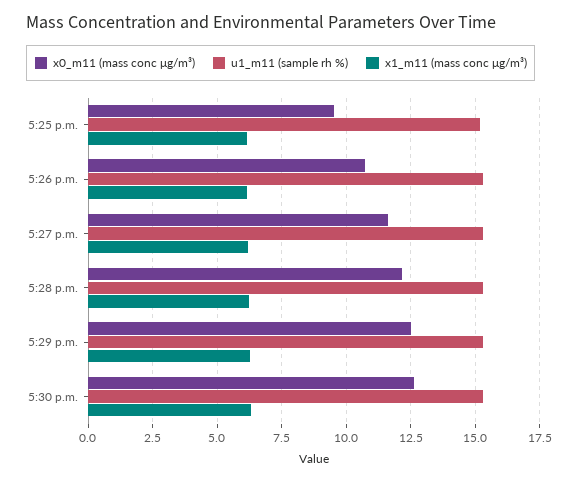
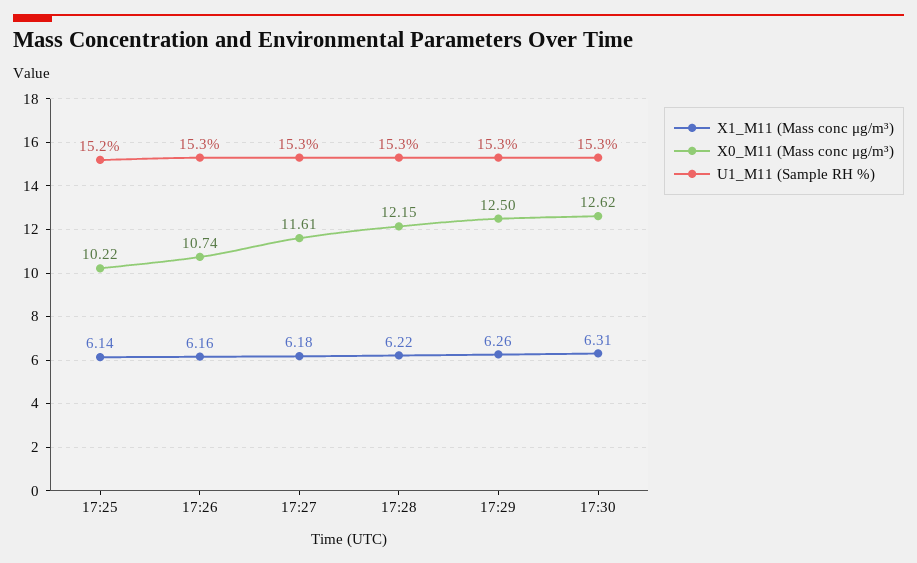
  {
    "x0_m11 (mass conc μg/m³)": {
-     "5:25 p.m.": 9.5,
+     "5:25 p.m.": 10.22,
      "5:26 p.m.": 10.74,
      "5:27 p.m.": 11.61,
      "5:28 p.m.": 12.15,
      "5:29 p.m.": 12.5,
      "5:30 p.m.": 12.62
    },
    "u1_m11 (sample rh %)": {
      "5:25 p.m.": 15.2,
      "5:26 p.m.": 15.3,
      "5:27 p.m.": 15.3,
      "5:28 p.m.": 15.3,
      "5:29 p.m.": 15.3,
      "5:30 p.m.": 15.3
    },
    "x1_m11 (mass conc μg/m³)": {
      "5:25 p.m.": 6.14,
      "5:26 p.m.": 6.16,
      "5:27 p.m.": 6.18,
      "5:28 p.m.": 6.22,
      "5:29 p.m.": 6.26,
      "5:30 p.m.": 6.31
    }
  }

